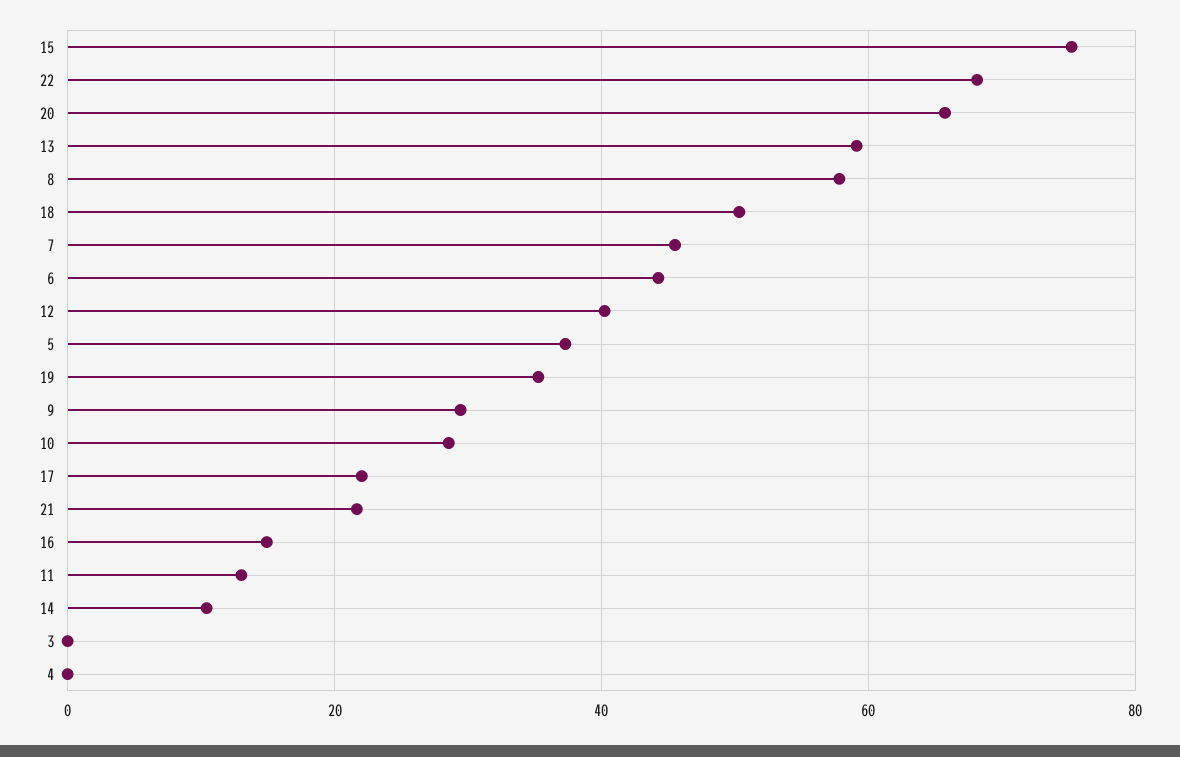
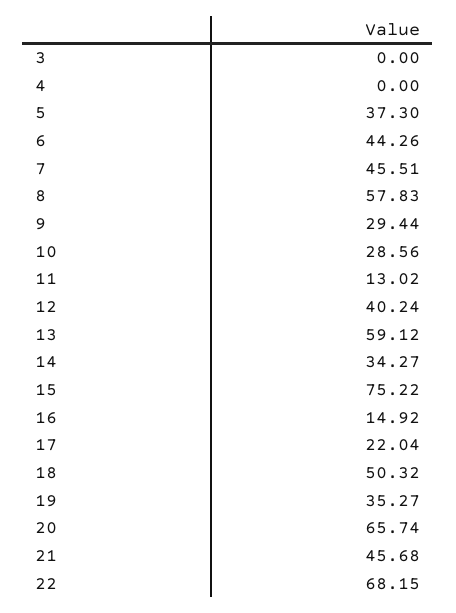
  {
    "15": 75.22,
    "22": 68.15,
    "20": 65.74,
    "13": 59.12,
    "8": 57.83,
    "18": 50.32,
    "7": 45.51,
    "6": 44.26,
    "12": 40.24,
    "5": 37.3,
    "19": 35.27,
    "9": 29.44,
    "10": 28.56,
    "17": 22.04,
-   "21": 22,
+   "21": 45.68,
    "16": 14.92,
    "11": 13.02,
-   "14": 10,
+   "14": 34.27,
    "3": 0,
    "4": 0
  }

